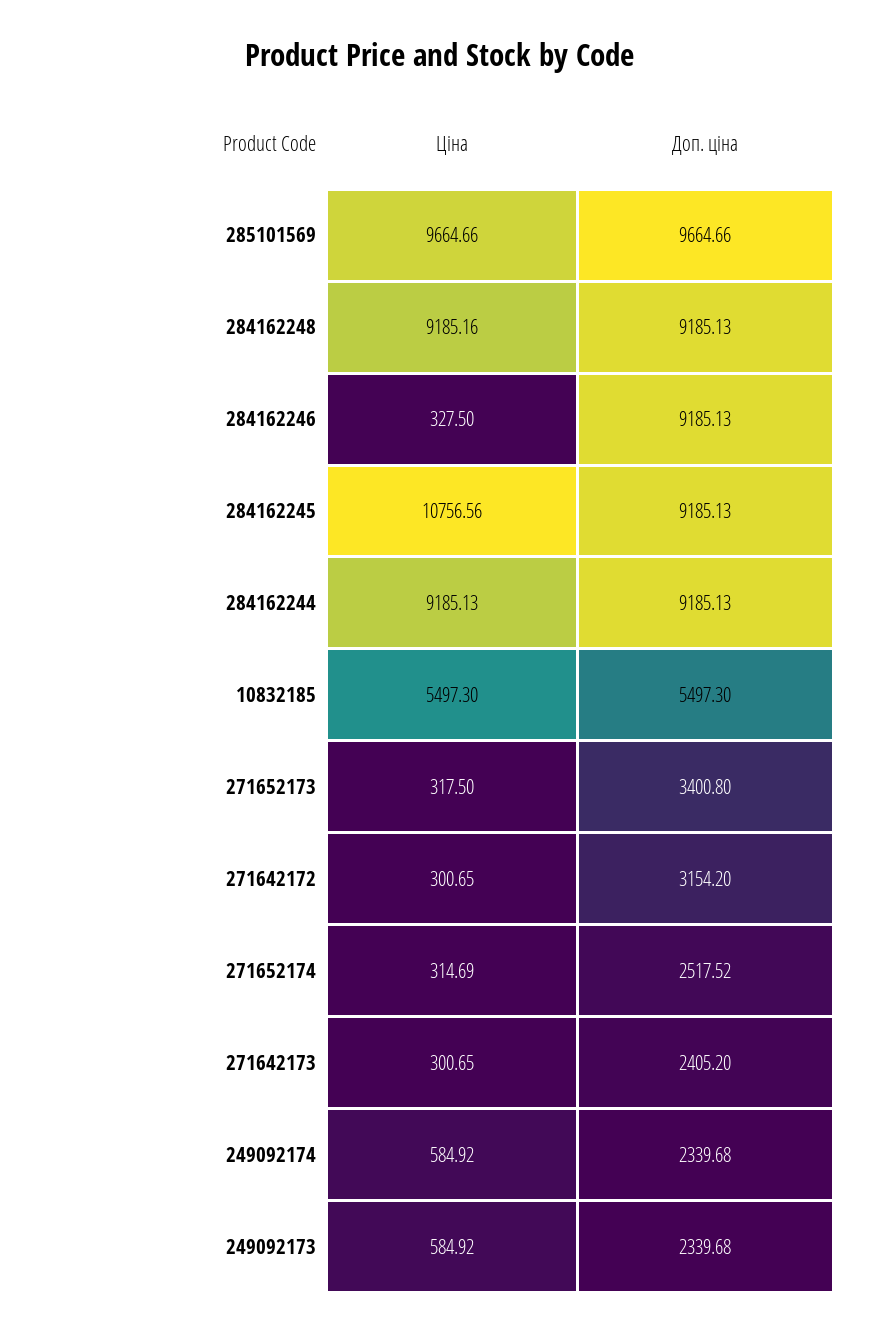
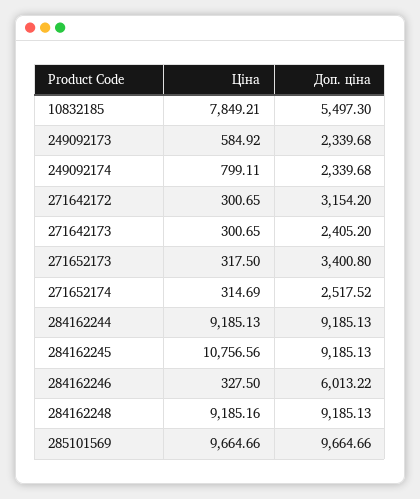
  {
    "Ціна": {
      "285101569": 9664.66,
      "284162248": 9185.16,
      "284162246": 327.5,
      "284162245": 10756.56,
      "284162244": 9185.13,
-     "10832185": 5497.3,
+     "10832185": 7849.21,
      "271652173": 317.5,
      "271642172": 300.65,
      "271652174": 314.69,
      "271642173": 300.65,
-     "249092174": 584.92,
+     "249092174": 799.11,
      "249092173": 584.92
    },
    "Доп. ціна": {
      "285101569": 9664.66,
      "284162248": 9185.13,
-     "284162246": 9185.13,
+     "284162246": 6013.22,
      "284162245": 9185.13,
      "284162244": 9185.13,
      "10832185": 5497.3,
      "271652173": 3400.8,
      "271642172": 3154.2,
      "271652174": 2517.52,
      "271642173": 2405.2,
      "249092174": 2339.68,
      "249092173": 2339.68
    }
  }

